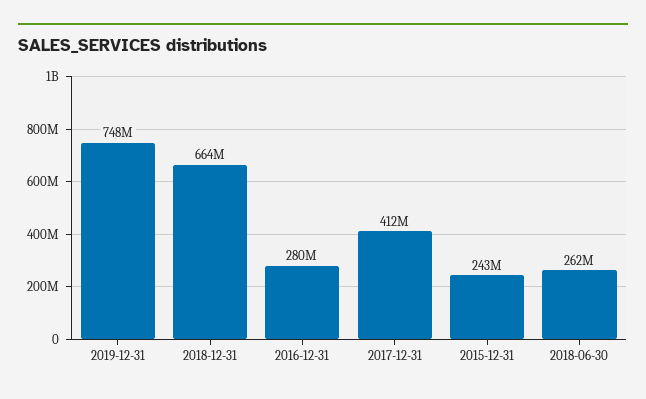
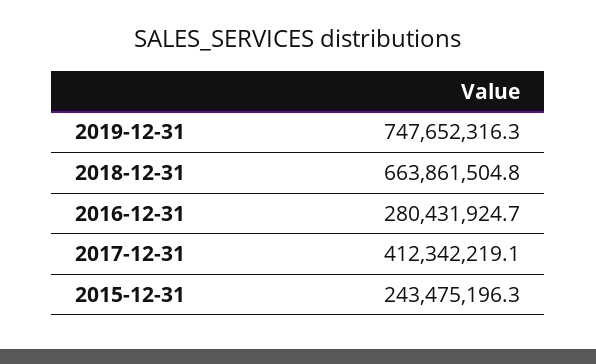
  {
    "2019-12-31": 747652316.3,
    "2018-12-31": 663861504.8,
    "2016-12-31": 280431924.7,
    "2017-12-31": 412342219.1,
-   "2015-12-31": 243475196.3,
+   "2015-12-31": 243475196.3
-   "2018-06-30": 262000000
  }

